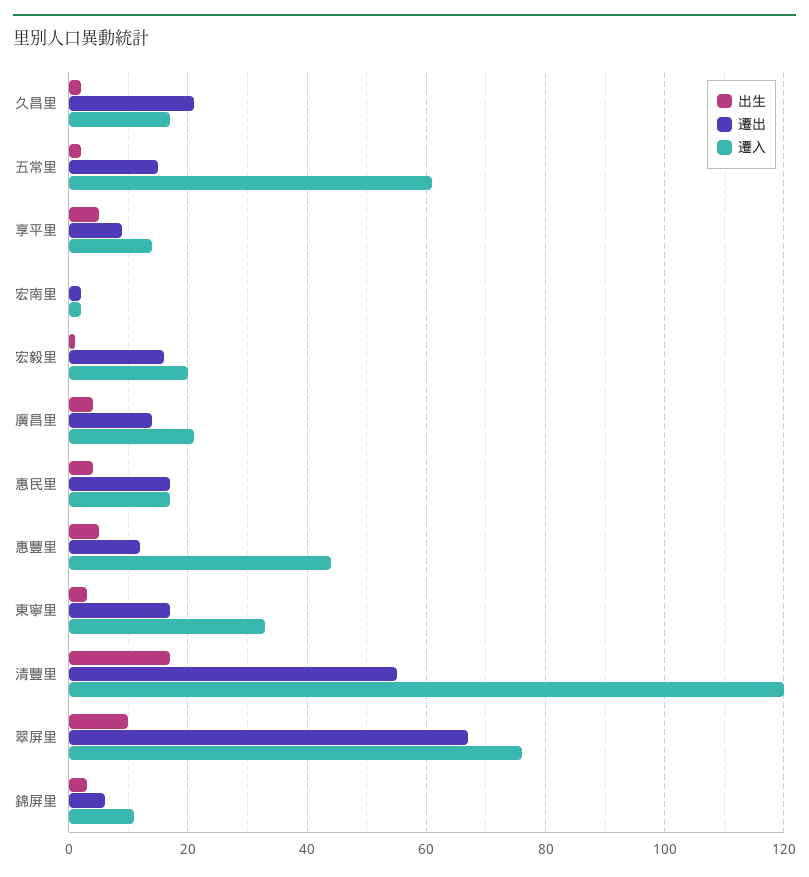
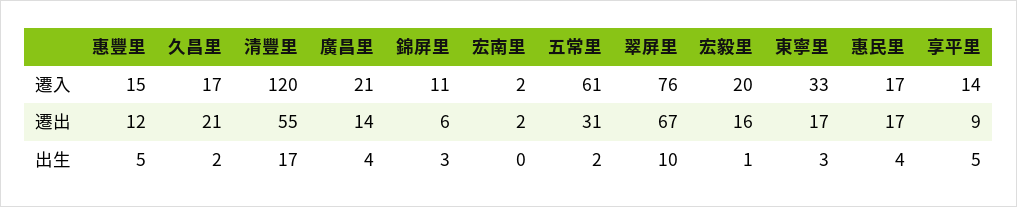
  {
    "出生": {
      "久昌里": 2,
      "五常里": 2,
      "享平里": 5,
      "宏南里": 0,
      "宏毅里": 1,
      "廣昌里": 4,
      "惠民里": 4,
      "惠豐里": 5,
      "東寧里": 3,
      "清豐里": 17,
      "翠屏里": 10,
      "錦屏里": 3
    },
    "遷出": {
      "久昌里": 21,
-     "五常里": 15,
+     "五常里": 31,
      "享平里": 9,
      "宏南里": 2,
      "宏毅里": 16,
      "廣昌里": 14,
      "惠民里": 17,
      "惠豐里": 12,
      "東寧里": 17,
      "清豐里": 55,
      "翠屏里": 67,
      "錦屏里": 6
    },
    "遷入": {
      "久昌里": 17,
      "五常里": 61,
      "享平里": 14,
      "宏南里": 2,
      "宏毅里": 20,
      "廣昌里": 21,
      "惠民里": 17,
-     "惠豐里": 45,
+     "惠豐里": 15,
      "東寧里": 33,
      "清豐里": 120,
      "翠屏里": 76,
      "錦屏里": 11
    }
  }

